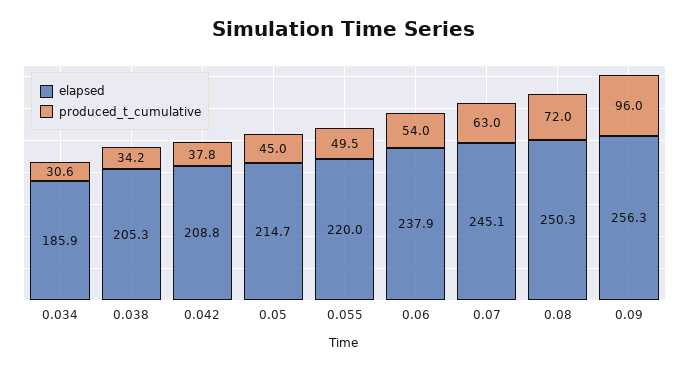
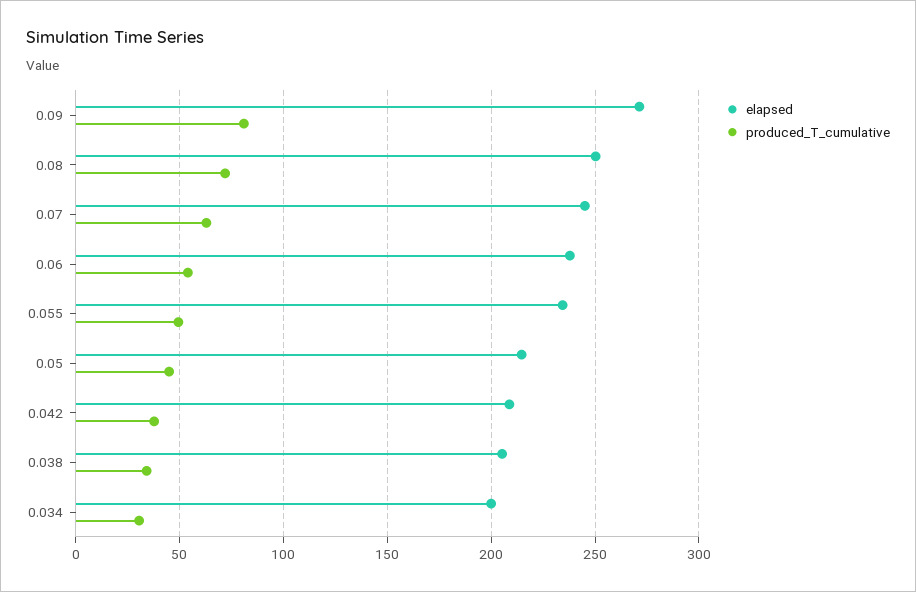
  {
    "elapsed": {
-     "0.034": 185.9,
+     "0.034": 200,
      "0.038": 205.3,
      "0.042": 208.8,
      "0.05": 214.7,
-     "0.055": 220,
+     "0.055": 235,
      "0.06": 237.9,
      "0.07": 245.1,
      "0.08": 250.3,
-     "0.09": 256.3
+     "0.09": 270
    },
    "produced_t_cumulative": {
      "0.034": 30.6,
      "0.038": 34.2,
      "0.042": 37.8,
      "0.05": 45,
      "0.055": 49.5,
      "0.06": 54,
      "0.07": 63,
      "0.08": 72,
-     "0.09": 96
+     "0.09": 80
    }
  }

